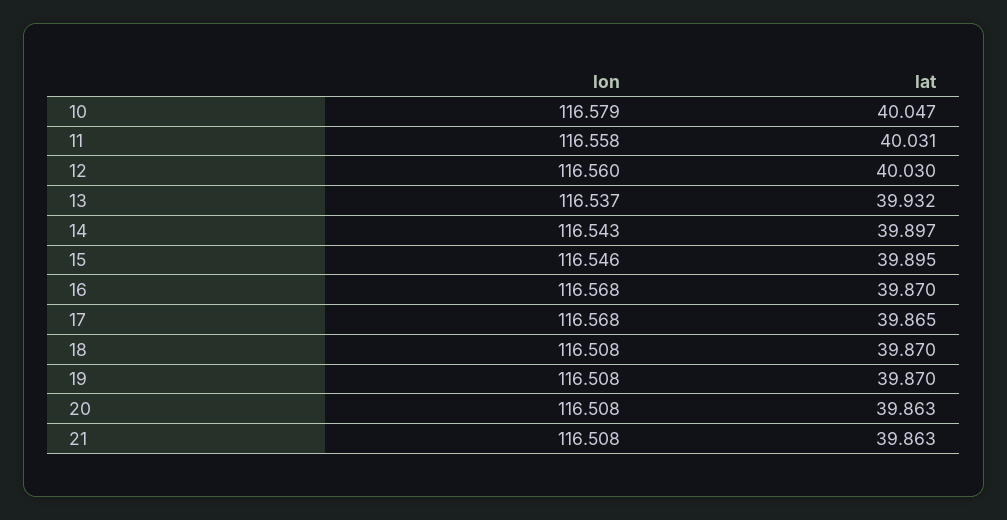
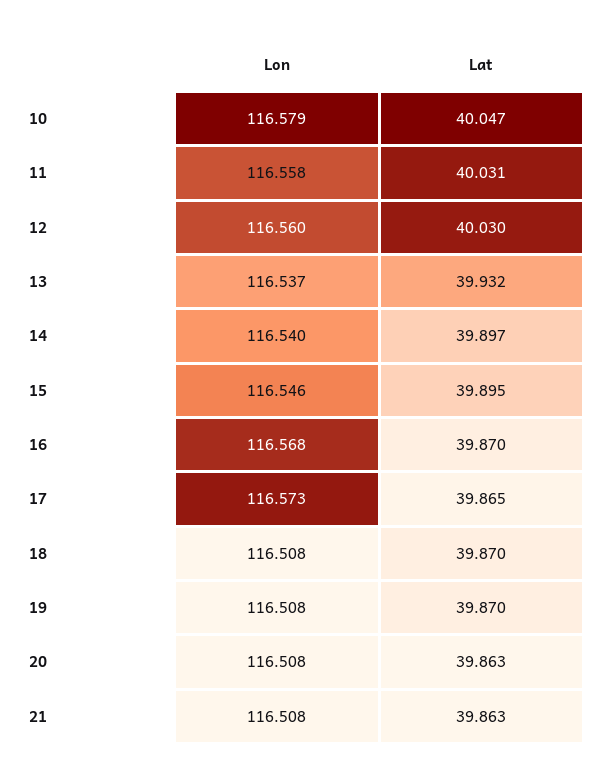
  {
    "lon": {
      "10": 116.579,
      "11": 116.558,
      "12": 116.56,
      "13": 116.537,
-     "14": 116.543,
+     "14": 116.54,
      "15": 116.546,
      "16": 116.568,
-     "17": 116.568,
+     "17": 116.573,
      "18": 116.508,
      "19": 116.508,
      "20": 116.508,
      "21": 116.508
    },
    "lat": {
      "10": 40.047,
      "11": 40.031,
      "12": 40.03,
      "13": 39.932,
      "14": 39.897,
      "15": 39.895,
      "16": 39.87,
      "17": 39.865,
      "18": 39.87,
      "19": 39.87,
      "20": 39.863,
      "21": 39.863
    }
  }

